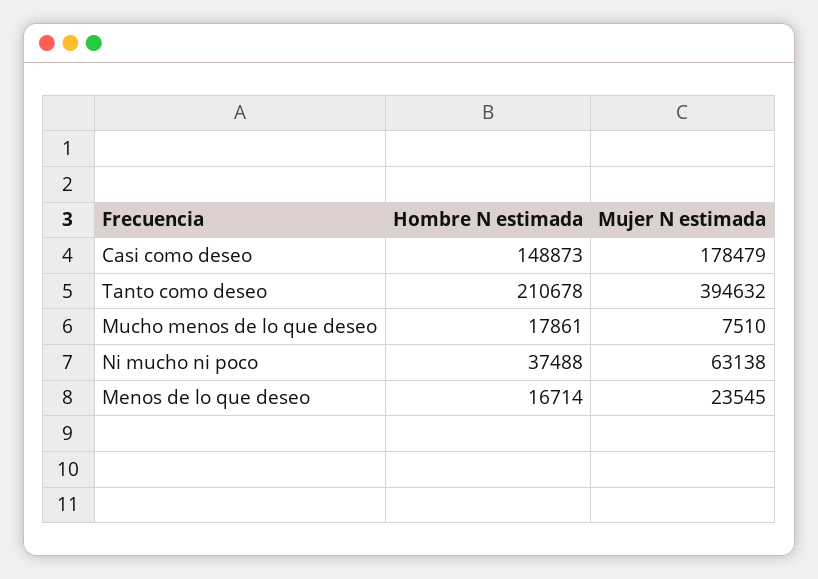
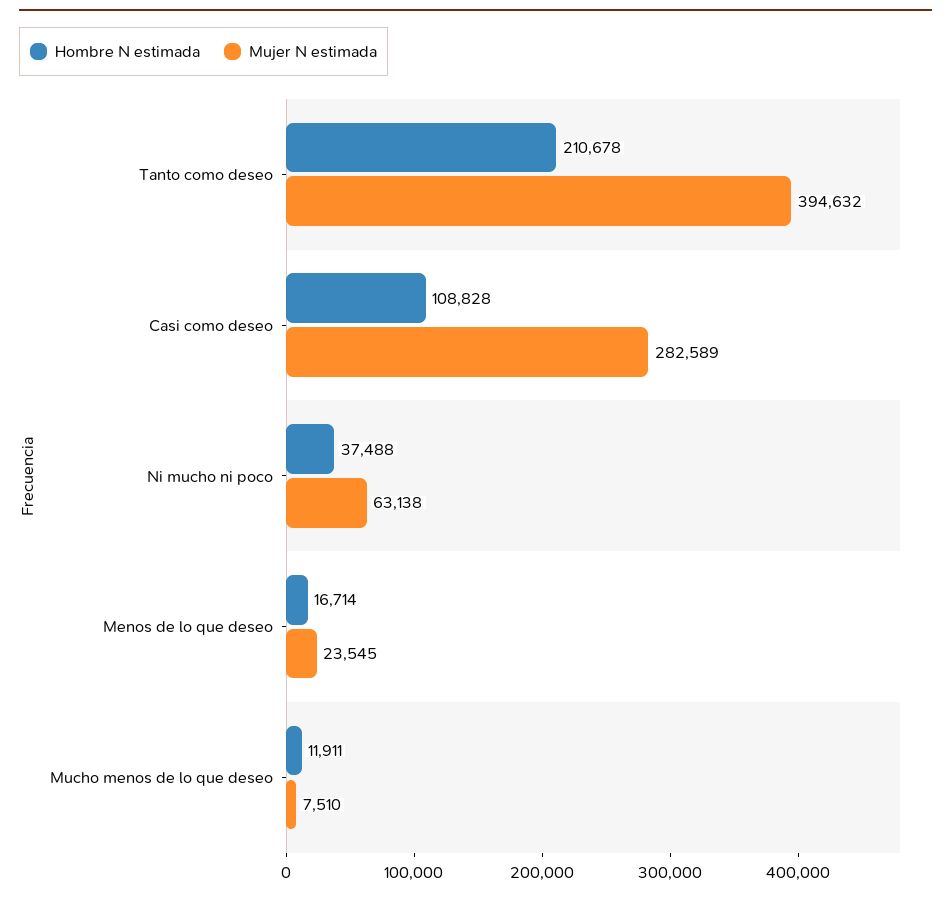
  {
    "Hombre N estimada": {
-     "Casi como deseo": 148873,
+     "Casi como deseo": 108828,
      "Tanto como deseo": 210678,
-     "Mucho menos de lo que deseo": 17861,
+     "Mucho menos de lo que deseo": 11911,
      "Ni mucho ni poco": 37488,
      "Menos de lo que deseo": 16714
    },
    "Mujer N estimada": {
-     "Casi como deseo": 178479,
+     "Casi como deseo": 282589,
      "Tanto como deseo": 394632,
      "Mucho menos de lo que deseo": 7510,
      "Ni mucho ni poco": 63138,
      "Menos de lo que deseo": 23545
    }
  }

